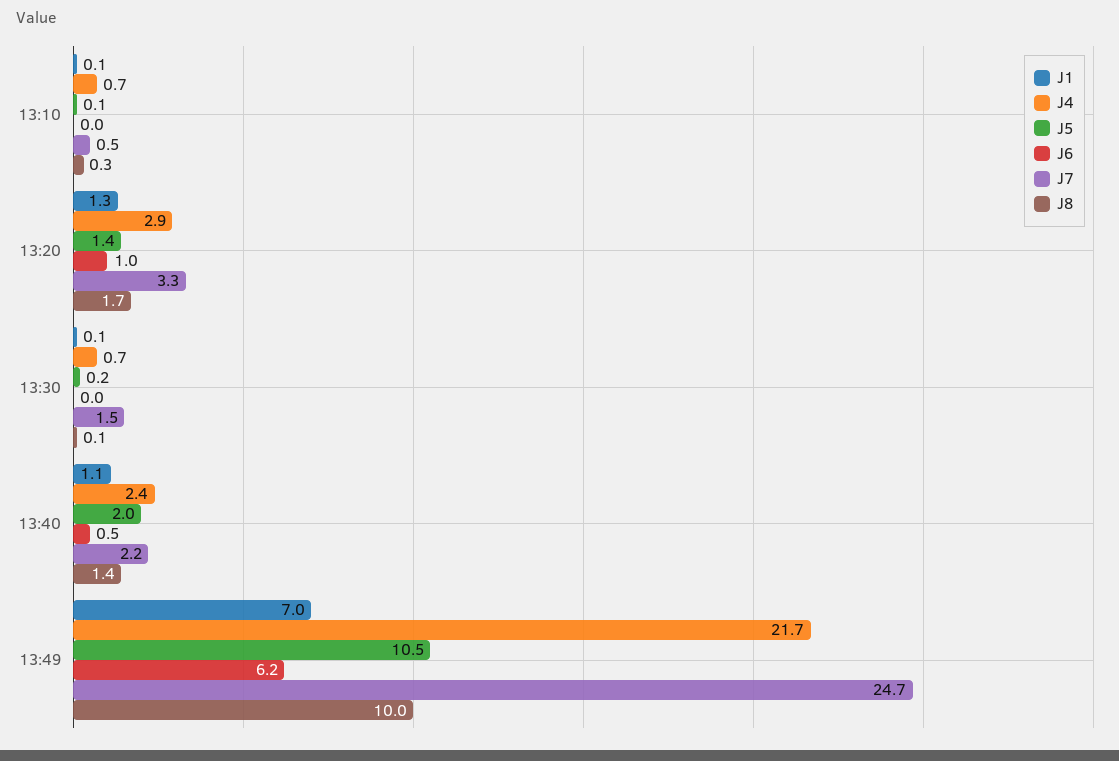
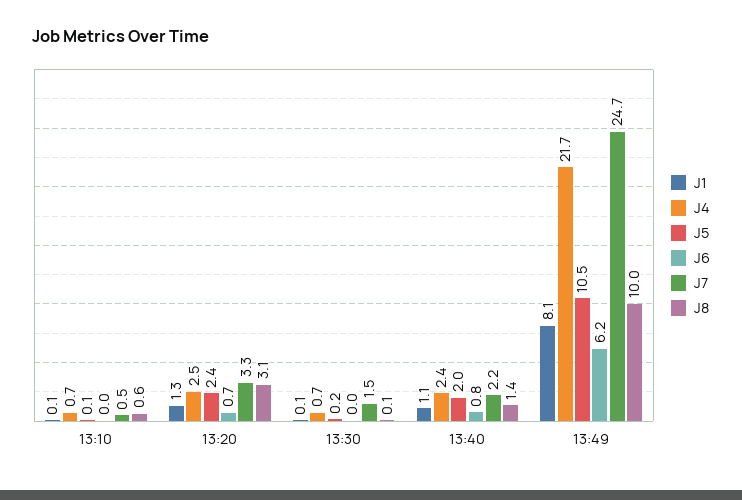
  {
    "J1": {
      "13:10": 0.1,
      "13:20": 1.3,
      "13:30": 0.1,
      "13:40": 1.1,
-     "13:49": 7
+     "13:49": 8.1
    },
    "J4": {
      "13:10": 0.7,
-     "13:20": 2.9,
+     "13:20": 2.5,
      "13:30": 0.7,
      "13:40": 2.4,
      "13:49": 21.7
    },
    "J5": {
      "13:10": 0.1,
-     "13:20": 1.4,
+     "13:20": 2.4,
      "13:30": 0.2,
      "13:40": 2,
      "13:49": 10.5
    },
    "J6": {
      "13:10": 0,
-     "13:20": 1,
+     "13:20": 0.7,
      "13:30": 0,
-     "13:40": 0.5,
+     "13:40": 0.8,
      "13:49": 6.2
    },
    "J7": {
      "13:10": 0.5,
      "13:20": 3.3,
      "13:30": 1.5,
      "13:40": 2.2,
      "13:49": 24.7
    },
    "J8": {
-     "13:10": 0.3,
+     "13:10": 0.6,
-     "13:20": 1.7,
+     "13:20": 3.1,
      "13:30": 0.1,
      "13:40": 1.4,
      "13:49": 10
    }
  }

